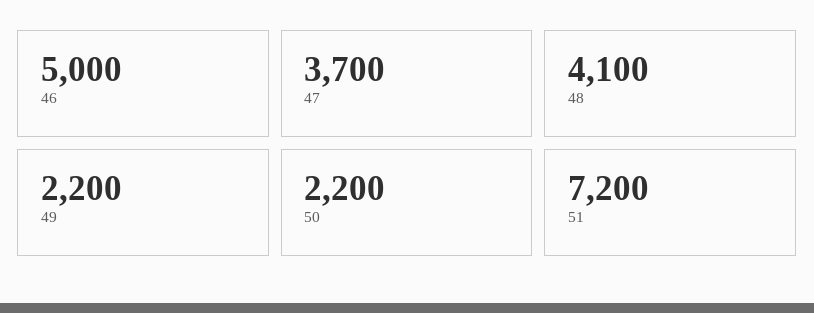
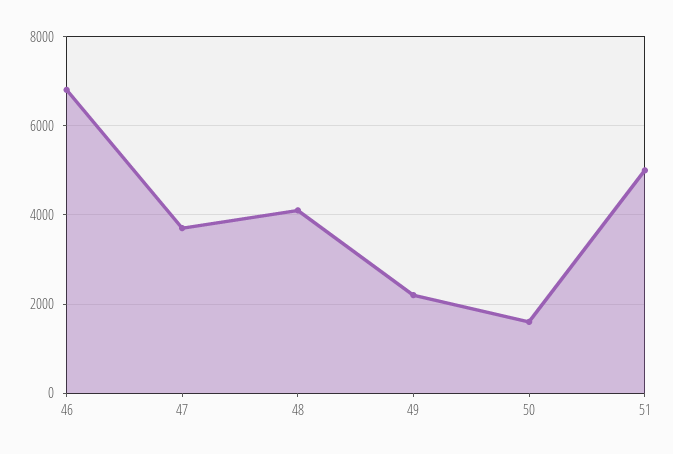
  {
-   "46": 5000,
+   "46": 6800,
    "47": 3700,
    "48": 4100,
    "49": 2200,
-   "50": 2200,
+   "50": 1600,
-   "51": 7200
+   "51": 5000
  }

